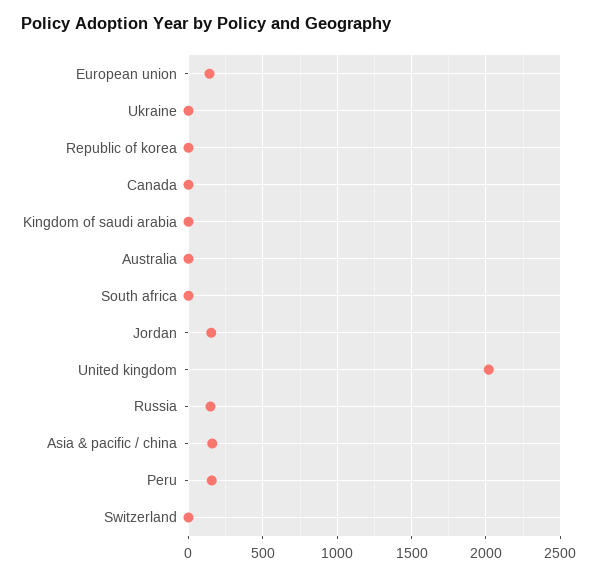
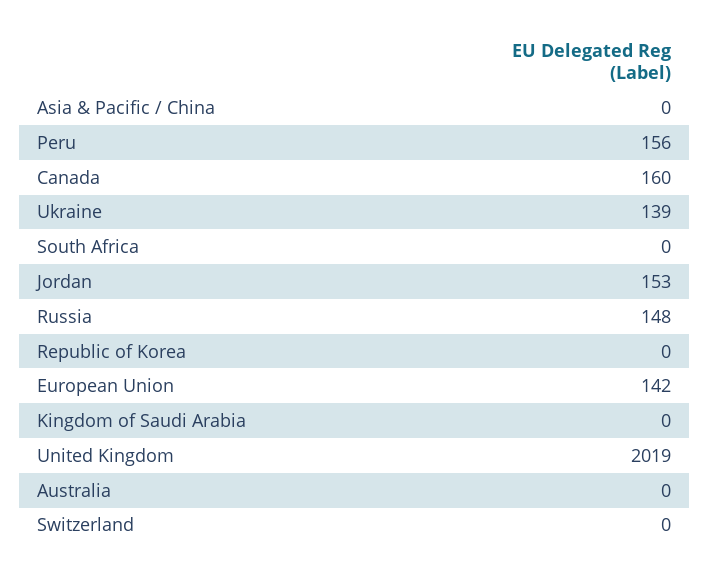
  {
    "European union": 142,
-   "Ukraine": 0,
+   "Ukraine": 139,
    "Republic of korea": 0,
-   "Canada": 0,
+   "Canada": 160,
    "Kingdom of saudi arabia": 0,
    "Australia": 0,
    "South africa": 0,
    "Jordan": 153,
    "United kingdom": 2019,
    "Russia": 148,
-   "Asia & pacific / china": 150,
+   "Asia & pacific / china": 0,
    "Peru": 156,
    "Switzerland": 0
  }

